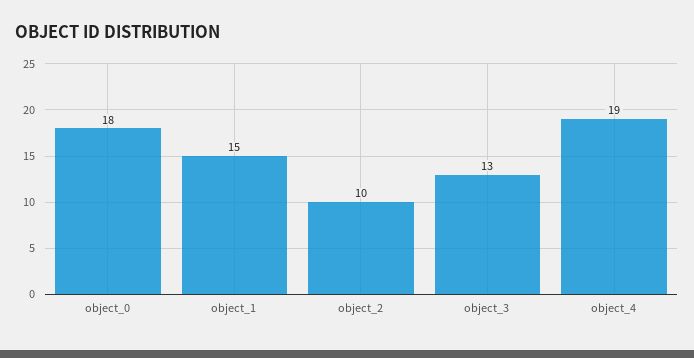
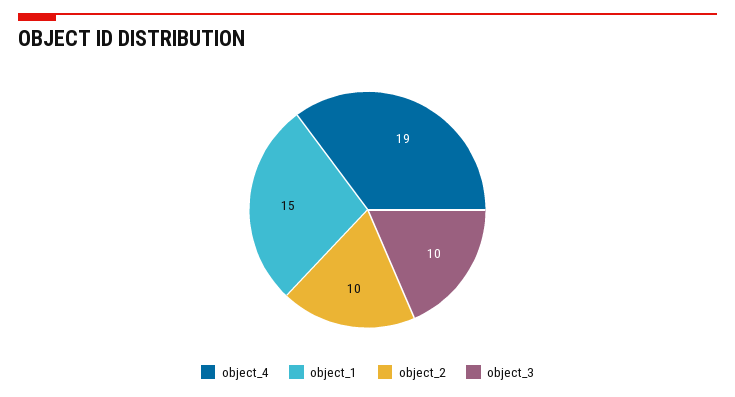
  {
-   "object_0": 18,
    "object_1": 15,
    "object_2": 10,
-   "object_3": 13,
+   "object_3": 10,
    "object_4": 19
  }

